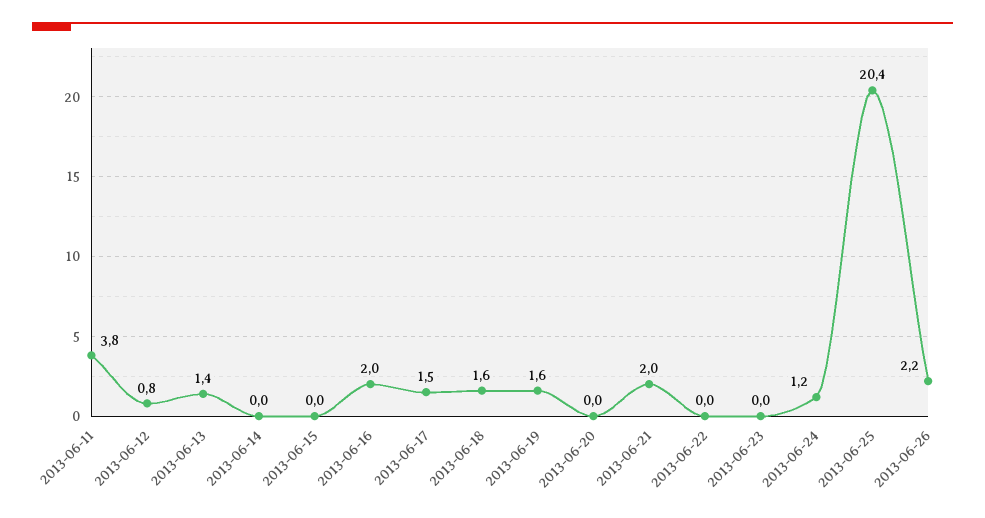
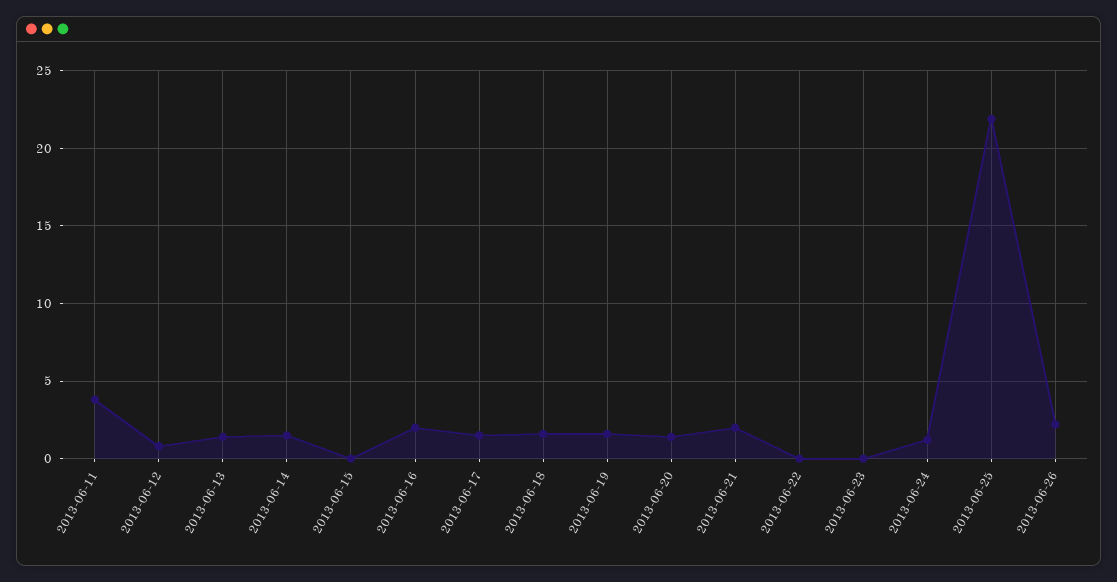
  {
    "2013-06-11": 3.8,
    "2013-06-12": 0.8,
    "2013-06-13": 1.4,
-   "2013-06-14": 0,
+   "2013-06-14": 1.5,
    "2013-06-15": 0,
    "2013-06-16": 2,
    "2013-06-17": 1.5,
    "2013-06-18": 1.6,
    "2013-06-19": 1.6,
-   "2013-06-20": 0,
+   "2013-06-20": 1.5,
    "2013-06-21": 2,
    "2013-06-22": 0,
    "2013-06-23": 0,
    "2013-06-24": 1.2,
-   "2013-06-25": 20.4,
+   "2013-06-25": 22,
    "2013-06-26": 2.2
  }

